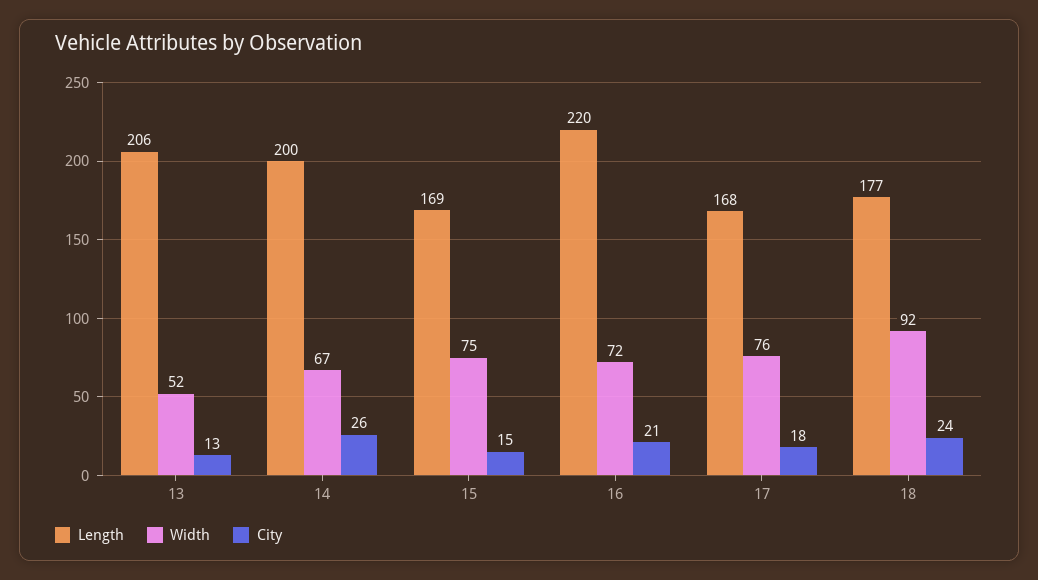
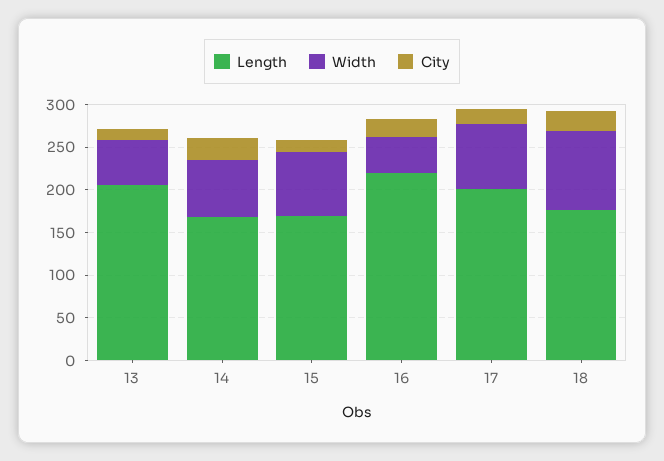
  {
    "Length": {
      "13": 206,
-     "14": 200,
+     "14": 170,
      "15": 169,
      "16": 220,
-     "17": 168,
+     "17": 200,
      "18": 177
    },
    "Width": {
      "13": 52,
      "14": 67,
      "15": 75,
-     "16": 72,
+     "16": 40,
      "17": 76,
      "18": 92
    },
    "City": {
      "13": 13,
      "14": 26,
      "15": 15,
      "16": 21,
      "17": 18,
      "18": 24
    }
  }

